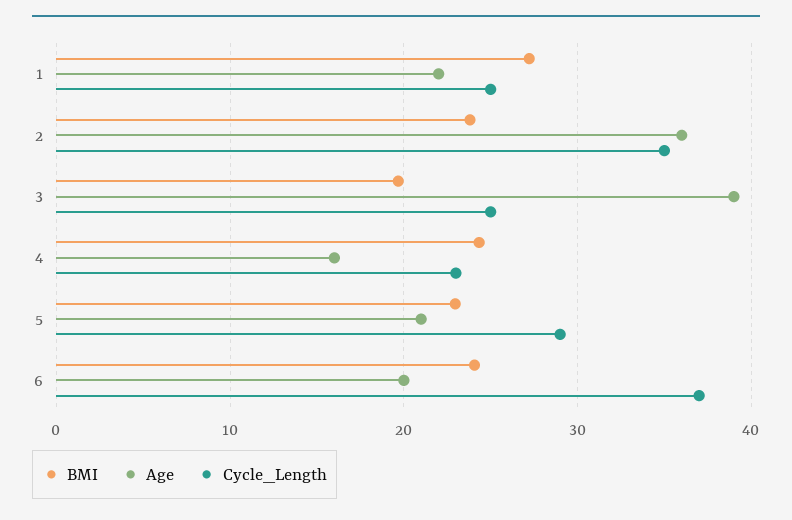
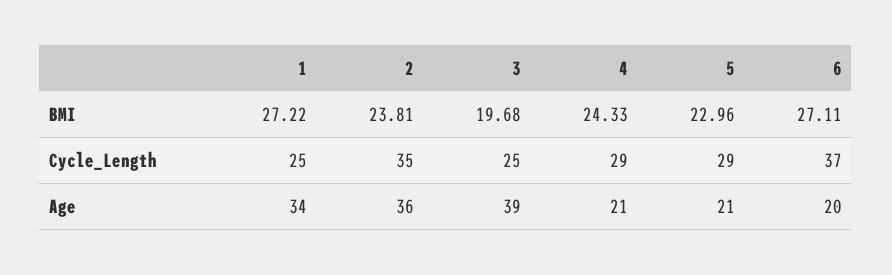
  {
    "BMI": {
      "1": 27.22,
      "2": 23.81,
      "3": 19.68,
      "4": 24.33,
      "5": 22.96,
-     "6": 24
+     "6": 27.11
    },
    "Age": {
-     "1": 22,
+     "1": 34,
      "2": 36,
      "3": 39,
-     "4": 16,
+     "4": 21,
      "5": 21,
      "6": 20
    },
    "Cycle_Length": {
      "1": 25,
      "2": 35,
      "3": 25,
-     "4": 23,
+     "4": 29,
      "5": 29,
      "6": 37
    }
  }

